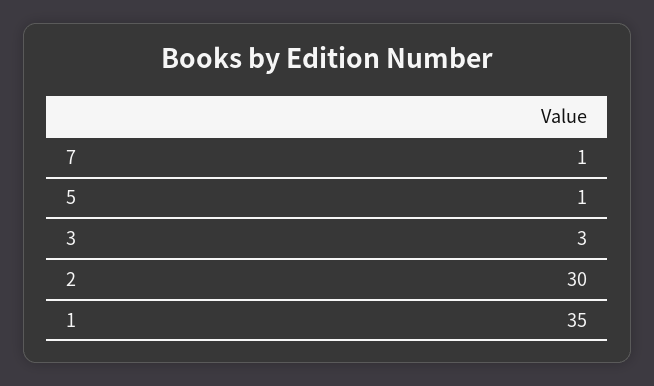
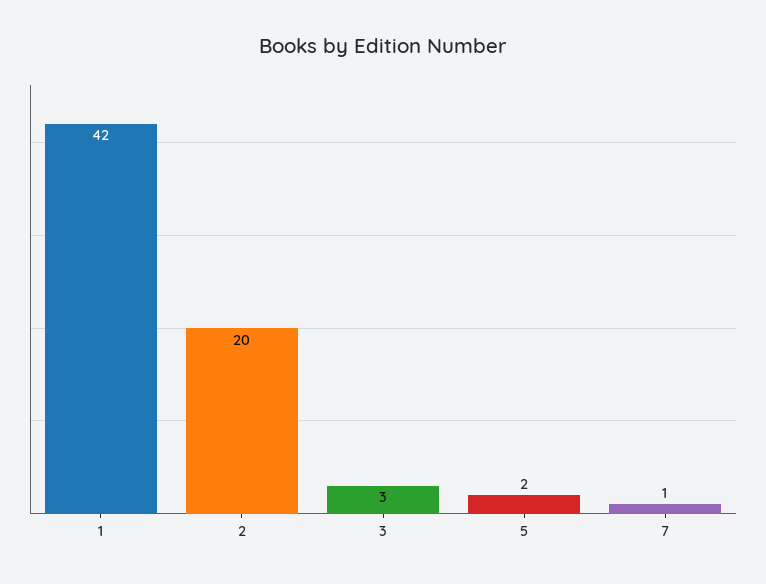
  {
    "7": 1,
-   "5": 1,
+   "5": 2,
    "3": 3,
-   "2": 30,
+   "2": 20,
-   "1": 35
+   "1": 42
  }

